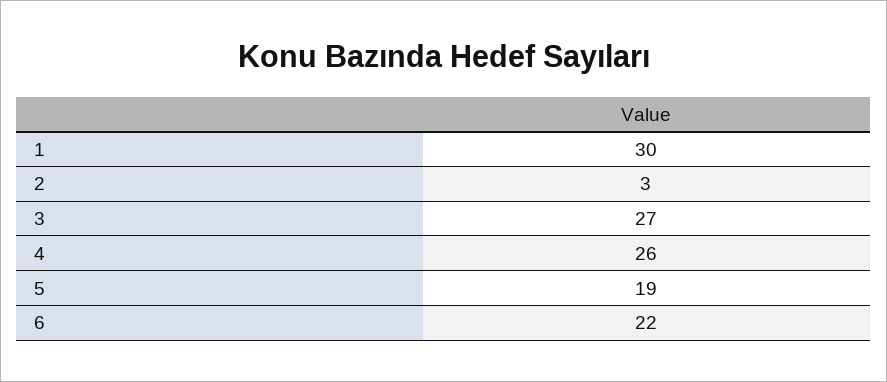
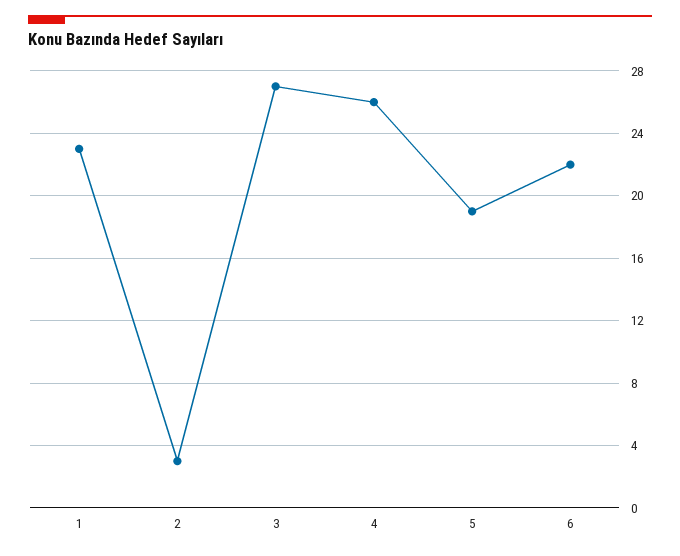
  {
-   "1": 30,
+   "1": 23,
    "2": 3,
    "3": 27,
    "4": 26,
    "5": 19,
    "6": 22
  }

